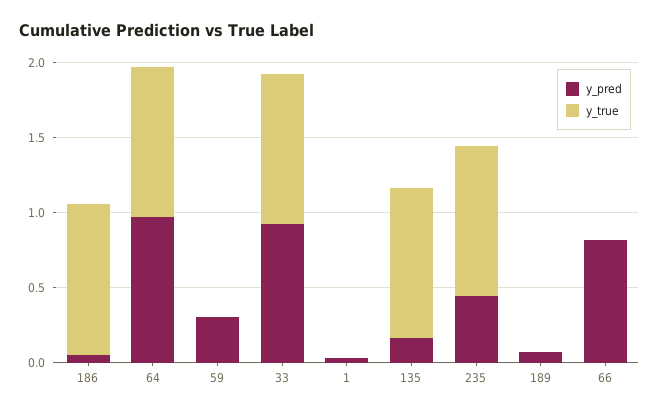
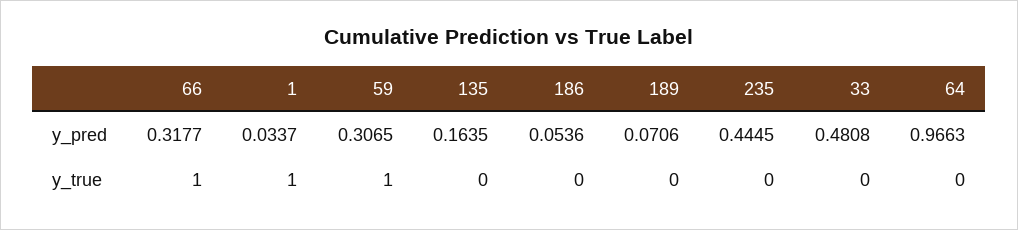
  {
    "y_pred": {
      "186": 0.0536,
      "64": 0.9663,
      "59": 0.3065,
-     "33": 0.9,
+     "33": 0.4808,
      "1": 0.0337,
      "135": 0.1635,
      "235": 0.4445,
      "189": 0.0706,
-     "66": 0.8
+     "66": 0.3177
    },
    "y_true": {
-     "186": 1,
+     "186": 0,
-     "64": 1,
+     "64": 0,
-     "59": 0,
+     "59": 1,
-     "33": 1,
+     "33": 0,
-     "1": 0,
+     "1": 1,
-     "135": 1,
+     "135": 0,
-     "235": 1,
+     "235": 0,
      "189": 0,
-     "66": 0
+     "66": 1
    }
  }

